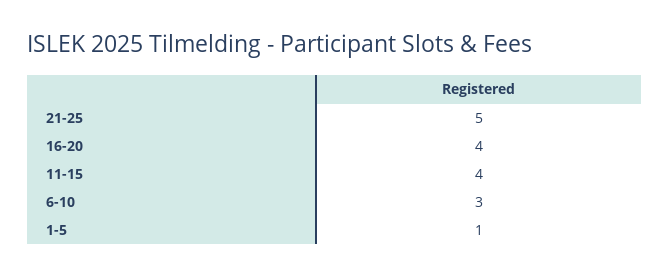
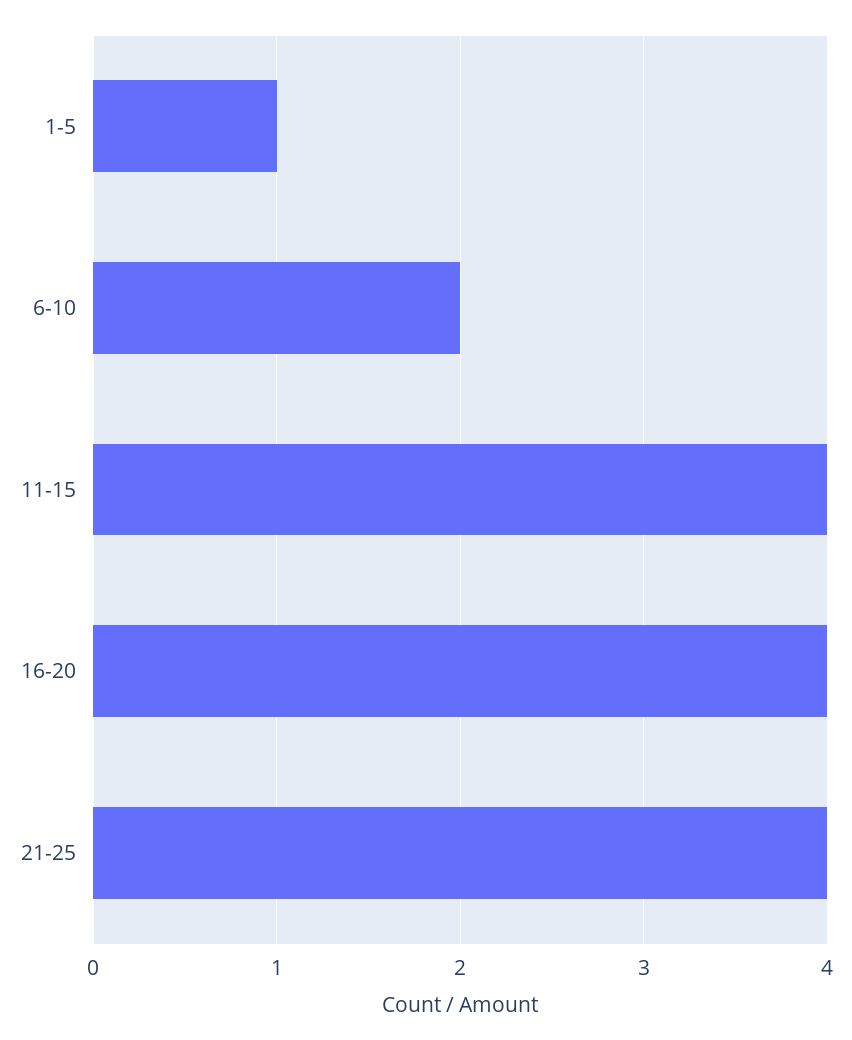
  {
-   "21-25": 5,
+   "21-25": 4,
    "16-20": 4,
    "11-15": 4,
-   "6-10": 3,
+   "6-10": 2,
    "1-5": 1
  }

